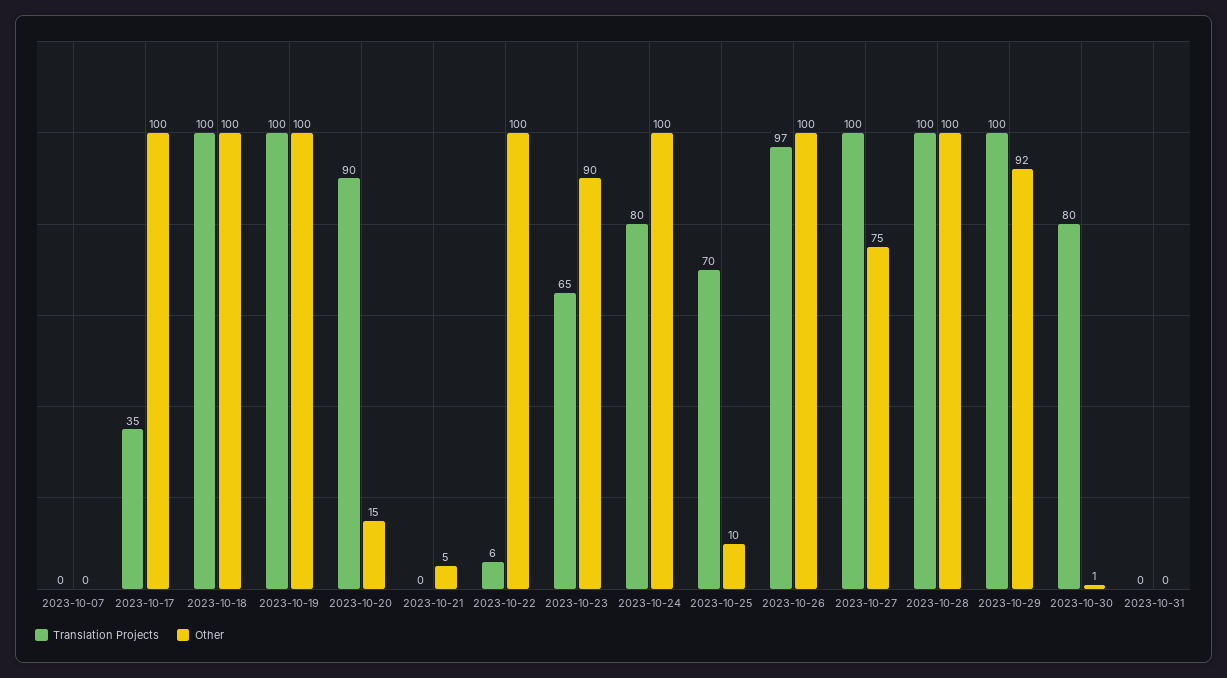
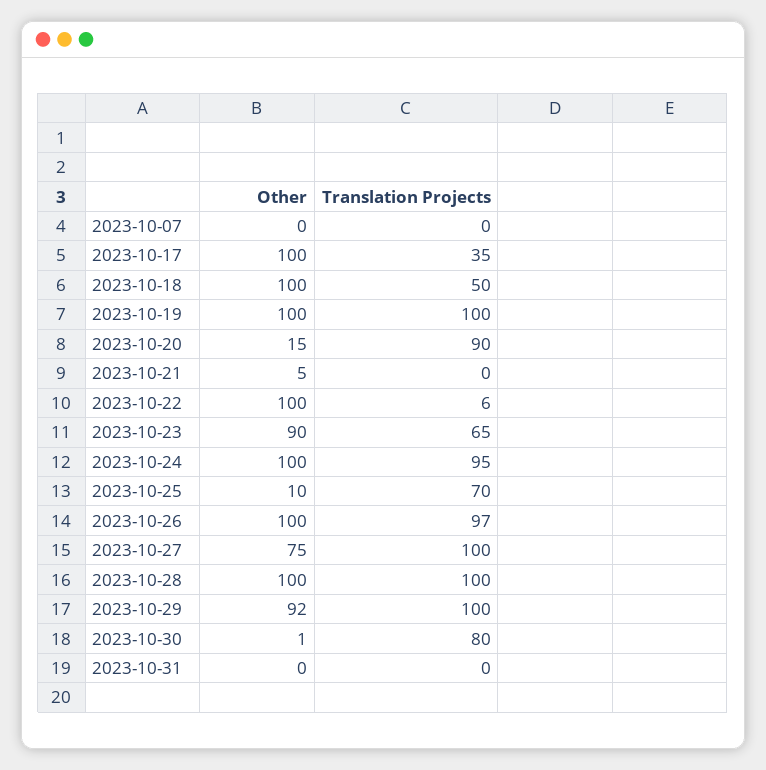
  {
    "Translation Projects": {
      "2023-10-07": 0,
      "2023-10-17": 35,
-     "2023-10-18": 100,
+     "2023-10-18": 50,
      "2023-10-19": 100,
      "2023-10-20": 90,
      "2023-10-21": 0,
      "2023-10-22": 6,
      "2023-10-23": 65,
-     "2023-10-24": 80,
+     "2023-10-24": 95,
      "2023-10-25": 70,
      "2023-10-26": 97,
      "2023-10-27": 100,
      "2023-10-28": 100,
      "2023-10-29": 100,
      "2023-10-30": 80,
      "2023-10-31": 0
    },
    "Other": {
      "2023-10-07": 0,
      "2023-10-17": 100,
      "2023-10-18": 100,
      "2023-10-19": 100,
      "2023-10-20": 15,
      "2023-10-21": 5,
      "2023-10-22": 100,
      "2023-10-23": 90,
      "2023-10-24": 100,
      "2023-10-25": 10,
      "2023-10-26": 100,
      "2023-10-27": 75,
      "2023-10-28": 100,
      "2023-10-29": 92,
      "2023-10-30": 1,
      "2023-10-31": 0
    }
  }

